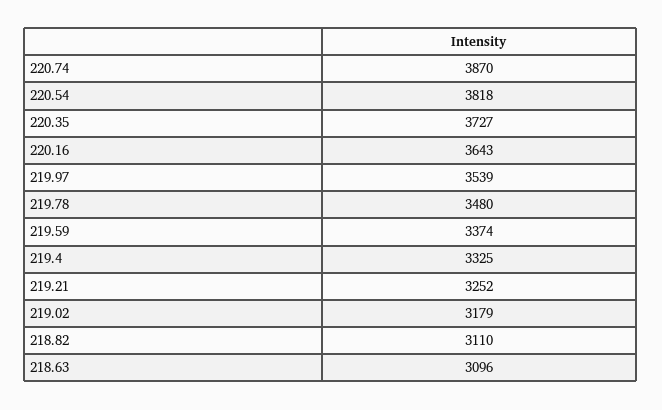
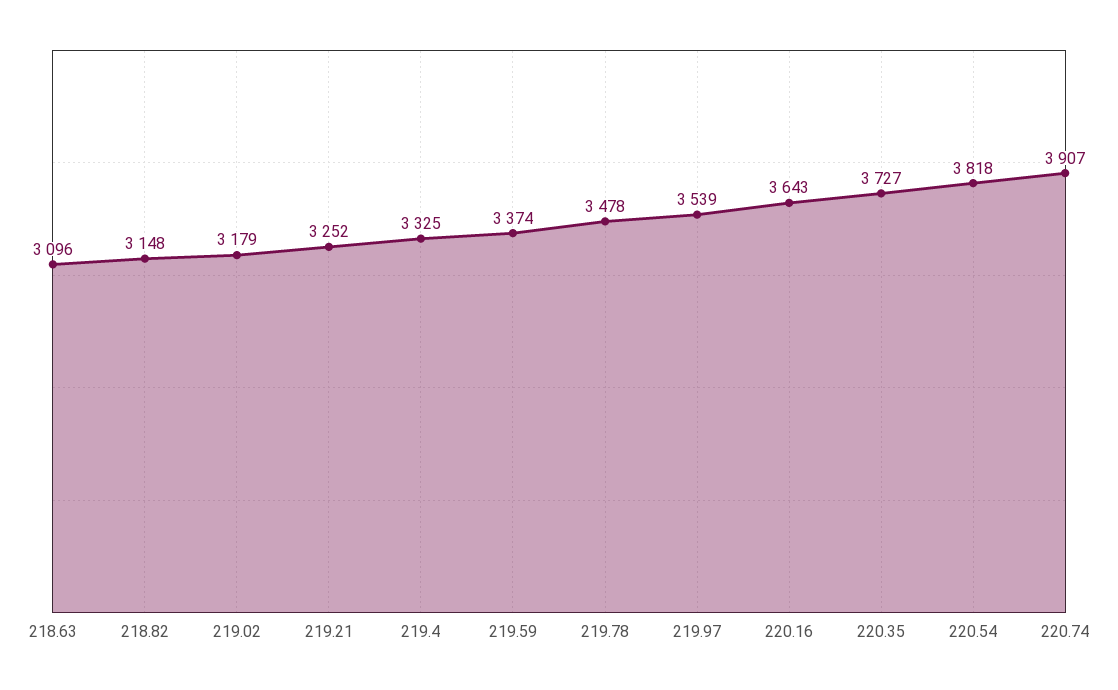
  {
-   "220.74": 3870,
+   "220.74": 3907,
    "220.54": 3818,
    "220.35": 3727,
    "220.16": 3643,
    "219.97": 3539,
-   "219.78": 3480,
+   "219.78": 3478,
    "219.59": 3374,
    "219.4": 3325,
    "219.21": 3252,
    "219.02": 3179,
-   "218.82": 3110,
+   "218.82": 3148,
    "218.63": 3096
  }

